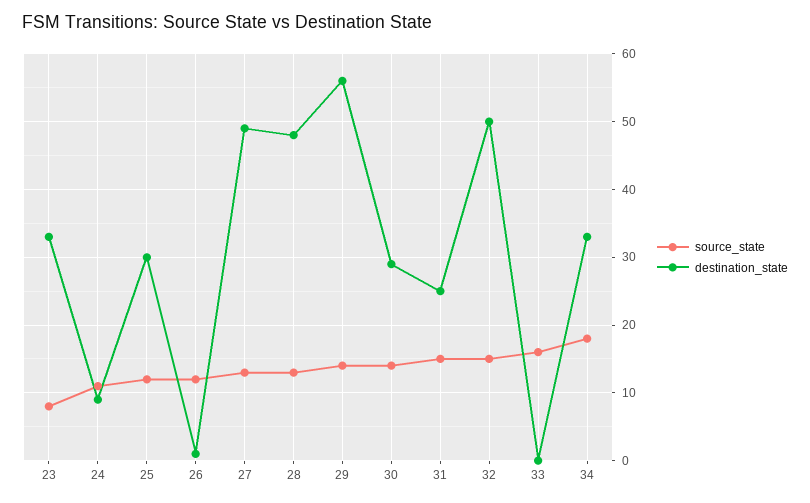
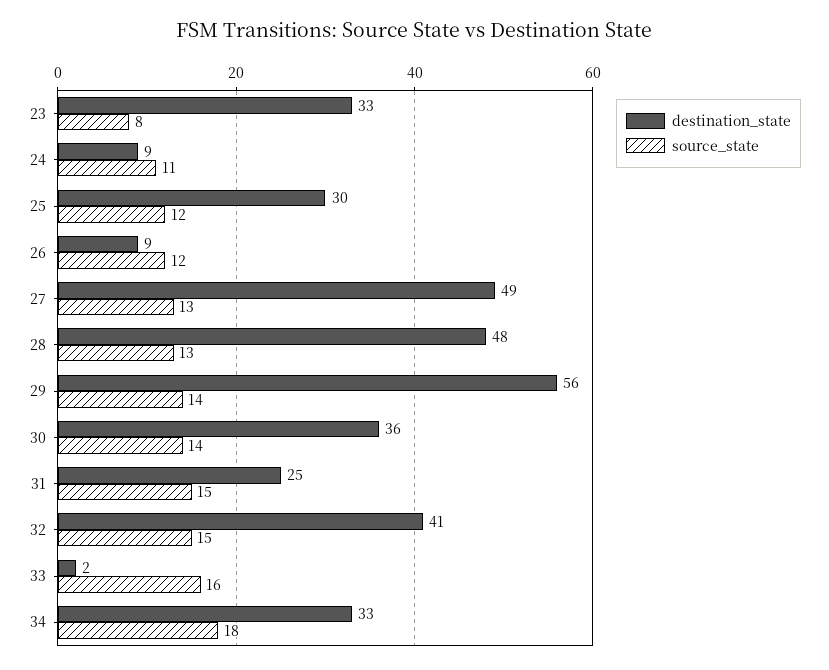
  {
    "source_state": {
      "23": 8,
      "24": 11,
      "25": 12,
      "26": 12,
      "27": 13,
      "28": 13,
      "29": 14,
      "30": 14,
      "31": 15,
      "32": 15,
      "33": 16,
      "34": 18
    },
    "destination_state": {
      "23": 33,
      "24": 9,
      "25": 30,
-     "26": 1,
+     "26": 9,
      "27": 49,
      "28": 48,
      "29": 56,
-     "30": 29,
+     "30": 36,
      "31": 25,
-     "32": 50,
+     "32": 41,
-     "33": 0,
+     "33": 2,
      "34": 33
    }
  }

